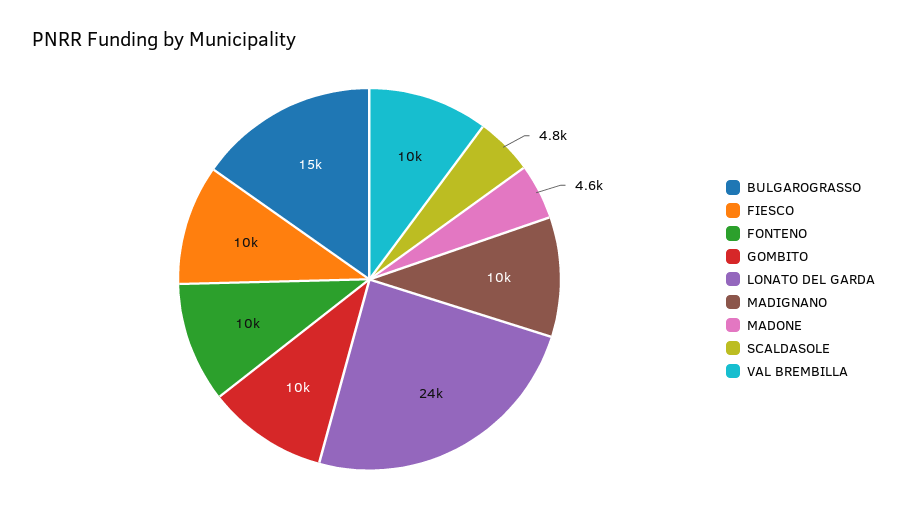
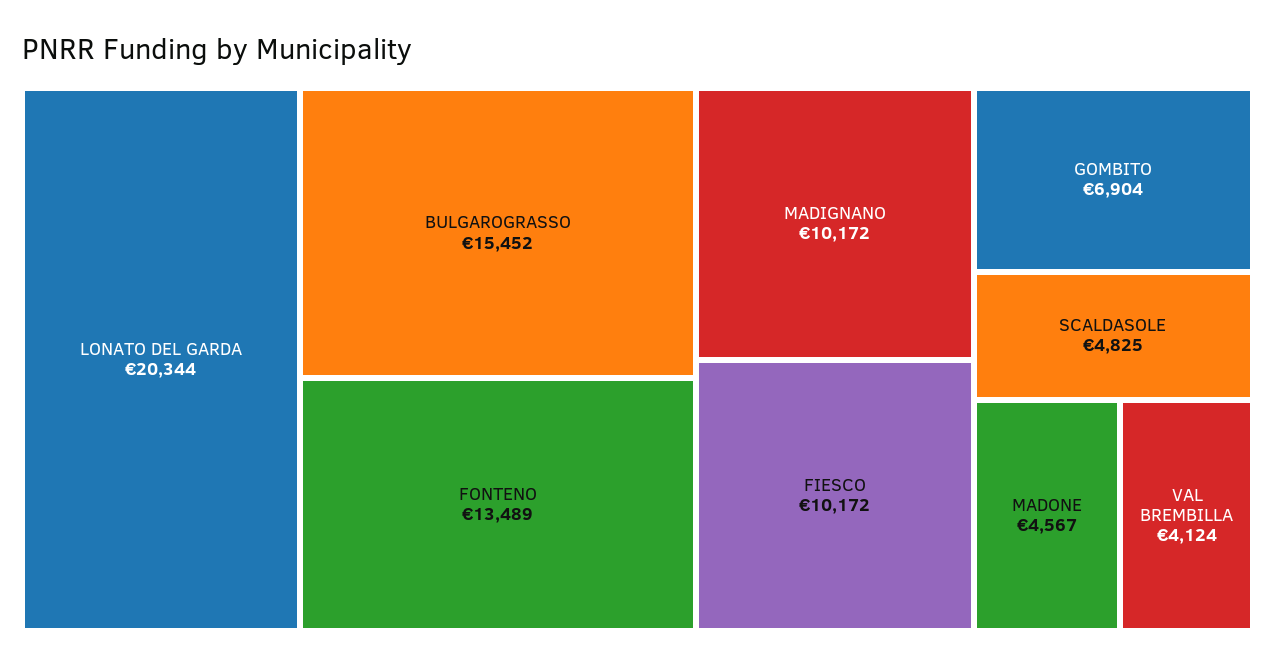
  {
    "BULGAROGRASSO": 15452,
    "FIESCO": 10172,
-   "FONTENO": 10000,
+   "FONTENO": 13489,
-   "GOMBITO": 10000,
+   "GOMBITO": 6904,
-   "LONATO DEL GARDA": 24000,
+   "LONATO DEL GARDA": 20344,
    "MADIGNANO": 10172,
    "MADONE": 4567,
    "SCALDASOLE": 4825,
-   "VAL BREMBILLA": 10000
+   "VAL BREMBILLA": 4124
  }

